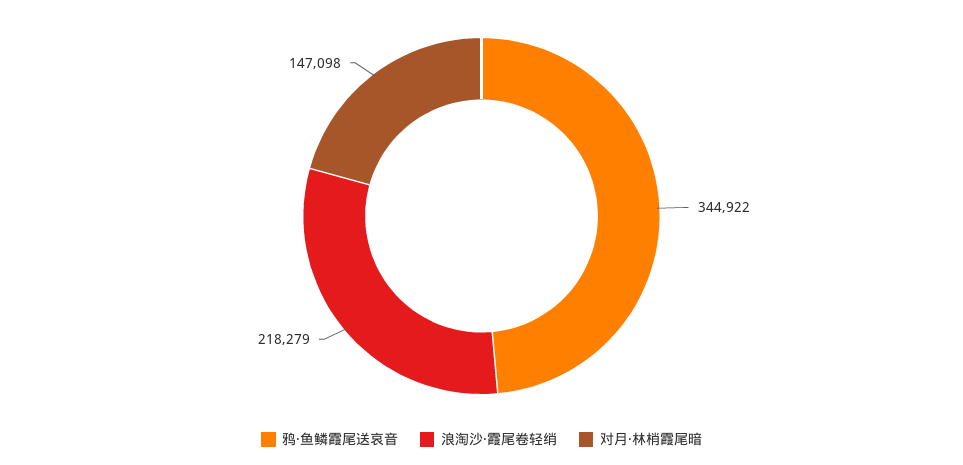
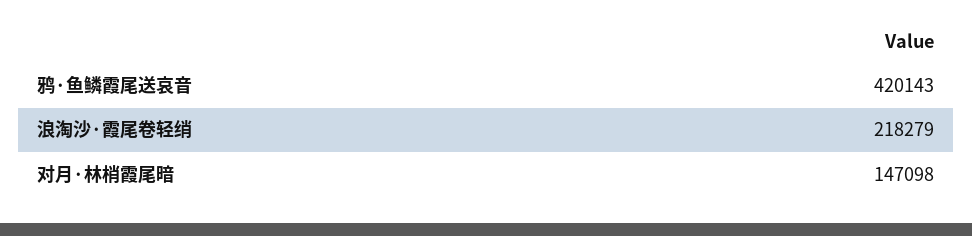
  {
-   "鸦·鱼鳞霞尾送哀音": 344922,
+   "鸦·鱼鳞霞尾送哀音": 420143,
    "浪淘沙·霞尾卷轻绡": 218279,
    "对月·林梢霞尾暗": 147098
  }

